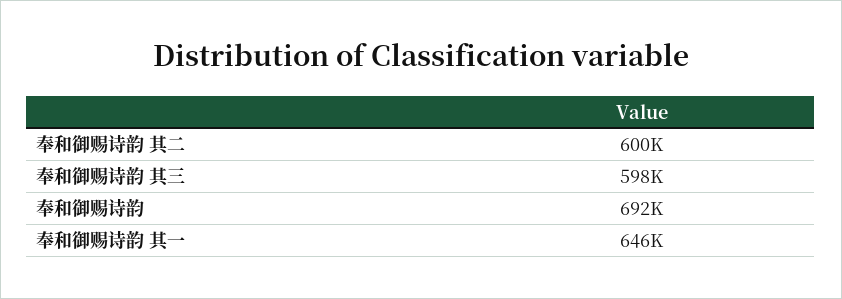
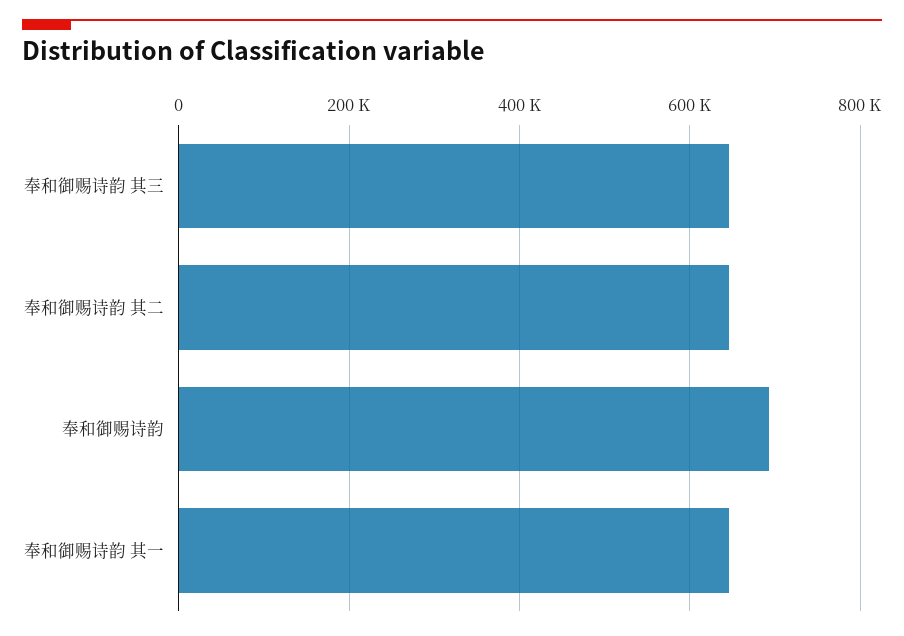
  {
-   "奉和御赐诗韵 其二": 600000,
+   "奉和御赐诗韵 其二": 640000,
-   "奉和御赐诗韵 其三": 598000,
+   "奉和御赐诗韵 其三": 640000,
    "奉和御赐诗韵": 692000,
    "奉和御赐诗韵 其一": 646000
  }

